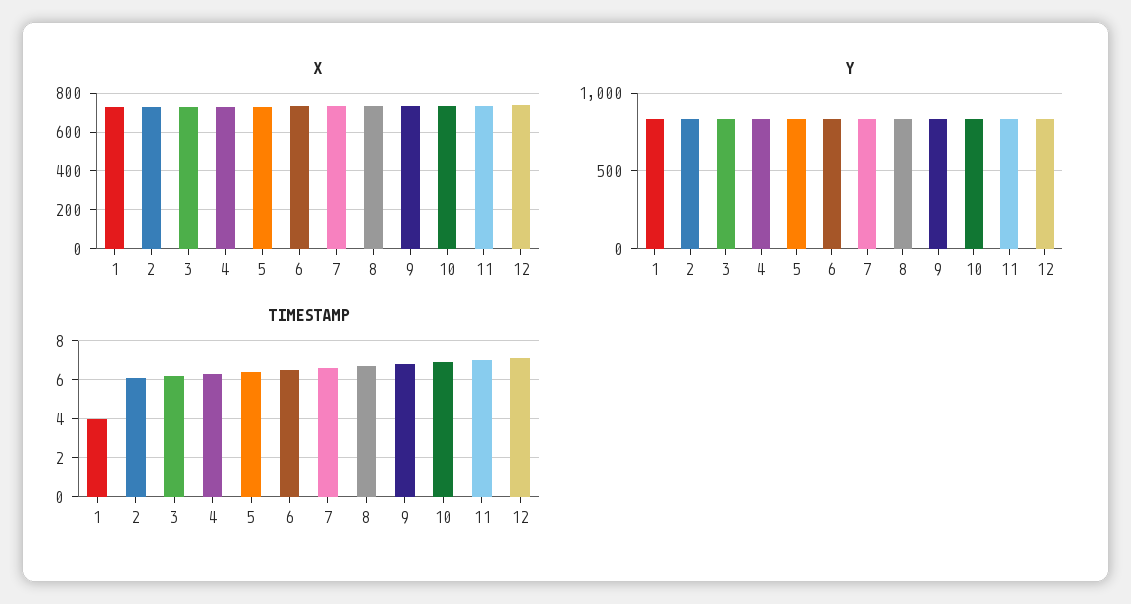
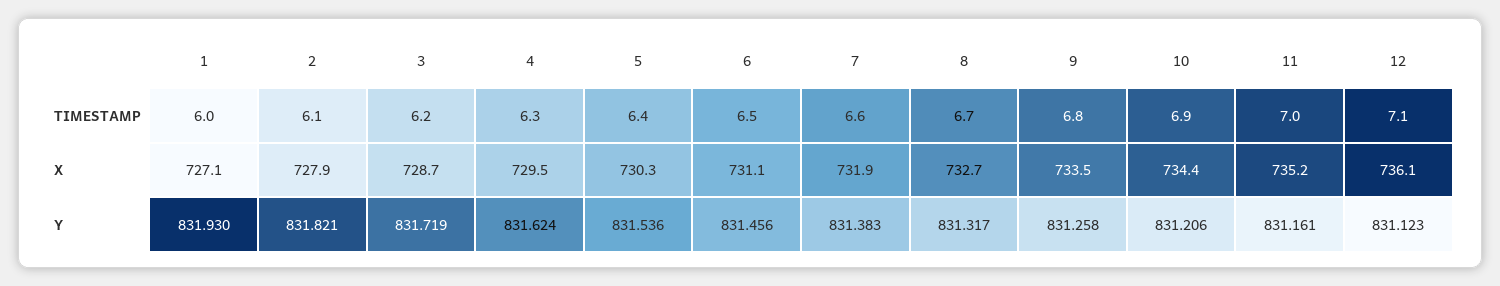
  {
    "X": {
      "1": 727.1,
      "2": 727.9,
      "3": 728.7,
      "4": 729.5,
      "5": 730.3,
      "6": 731.1,
      "7": 731.9,
      "8": 732.7,
      "9": 733.5,
      "10": 734.4,
      "11": 735.2,
      "12": 736.1
    },
    "Y": {
      "1": 831.93,
      "2": 831.821,
      "3": 831.719,
      "4": 831.624,
      "5": 831.536,
      "6": 831.456,
      "7": 831.383,
      "8": 831.317,
      "9": 831.258,
      "10": 831.206,
      "11": 831.161,
      "12": 831.123
    },
    "TIMESTAMP": {
-     "1": 4,
+     "1": 6,
      "2": 6.1,
      "3": 6.2,
      "4": 6.3,
      "5": 6.4,
      "6": 6.5,
      "7": 6.6,
      "8": 6.7,
      "9": 6.8,
      "10": 6.9,
      "11": 7,
      "12": 7.1
    }
  }

